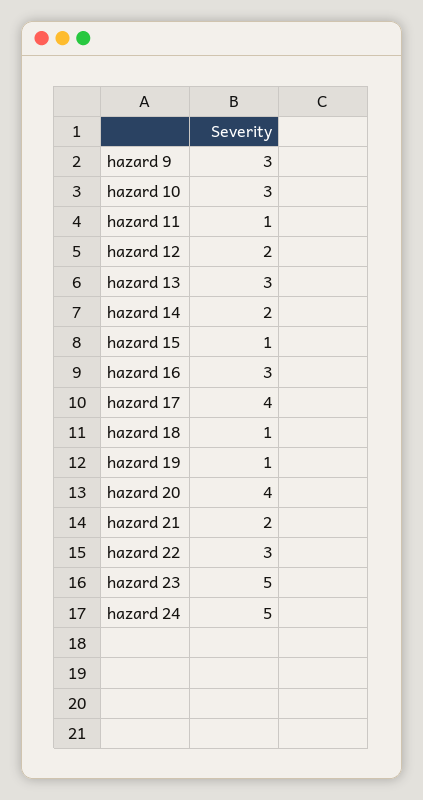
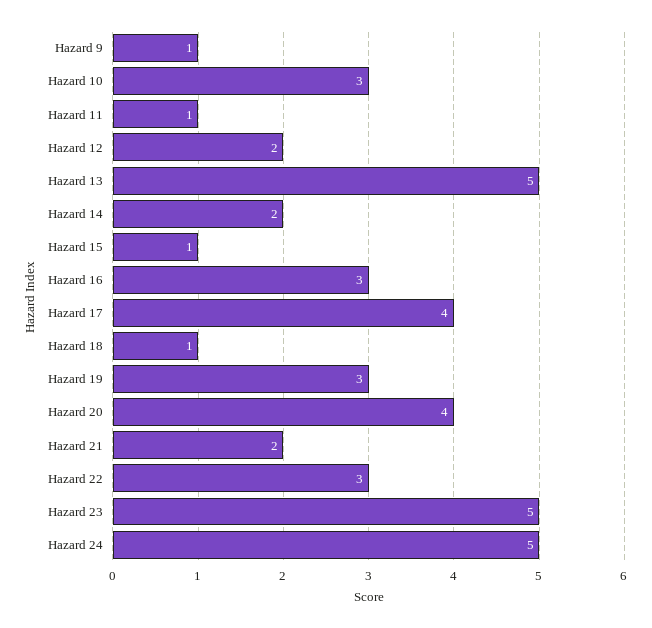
  {
-   "hazard 9": 3,
+   "hazard 9": 1,
    "hazard 10": 3,
    "hazard 11": 1,
    "hazard 12": 2,
-   "hazard 13": 3,
+   "hazard 13": 5,
    "hazard 14": 2,
    "hazard 15": 1,
    "hazard 16": 3,
    "hazard 17": 4,
    "hazard 18": 1,
-   "hazard 19": 1,
+   "hazard 19": 3,
    "hazard 20": 4,
    "hazard 21": 2,
    "hazard 22": 3,
    "hazard 23": 5,
    "hazard 24": 5
  }

